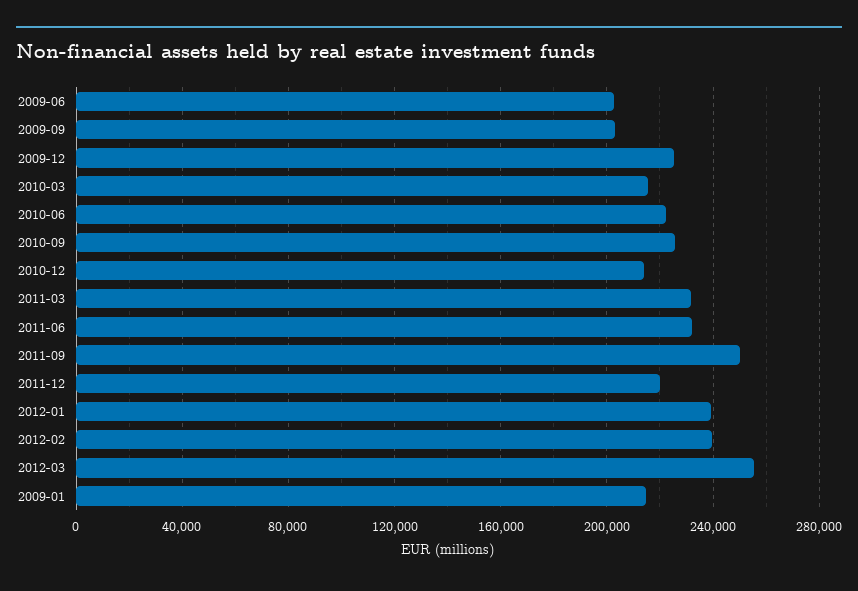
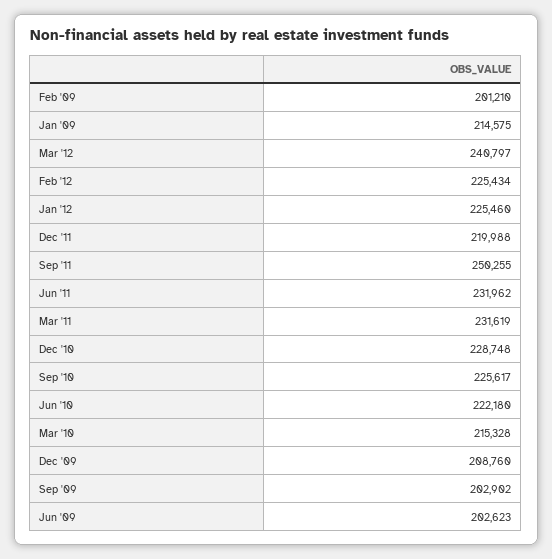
  {
    "2009-06": 202623,
    "2009-09": 202902,
-   "2009-12": 225000,
+   "2009-12": 208760,
    "2010-03": 215328,
    "2010-06": 222180,
    "2010-09": 225617,
-   "2010-12": 215000,
+   "2010-12": 228748,
    "2011-03": 231619,
    "2011-06": 231962,
    "2011-09": 250255,
    "2011-12": 219988,
-   "2012-01": 240000,
+   "2012-01": 225460,
-   "2012-02": 240000,
+   "2012-02": 225434,
-   "2012-03": 255000,
+   "2012-03": 240797,
-   "2009-01": 214575
+   "2009-01": 214575,
+   "Feb '09": 201210
  }

